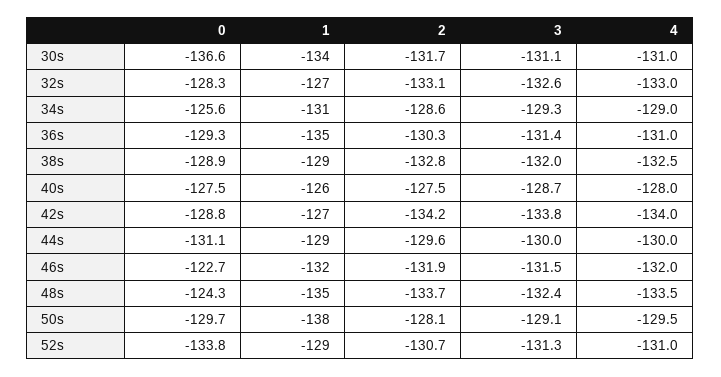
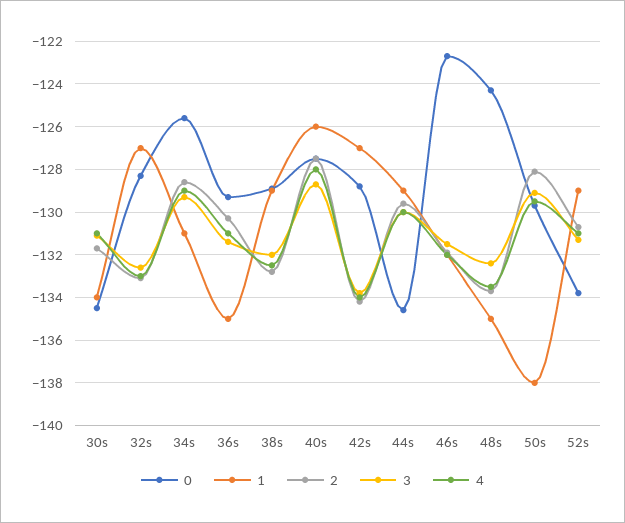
  {
    "0": {
-     "30s": -136.6,
+     "30s": -134.5,
      "32s": -128.3,
      "34s": -125.6,
      "36s": -129.3,
      "38s": -128.9,
      "40s": -127.5,
      "42s": -128.8,
-     "44s": -131.1,
+     "44s": -134.5,
      "46s": -122.7,
      "48s": -124.3,
      "50s": -129.7,
      "52s": -133.8
    },
    "1": {
      "30s": -134,
      "32s": -127,
      "34s": -131,
      "36s": -135,
      "38s": -129,
      "40s": -126,
      "42s": -127,
      "44s": -129,
      "46s": -132,
      "48s": -135,
      "50s": -138,
      "52s": -129
    },
    "2": {
      "30s": -131.7,
      "32s": -133.1,
      "34s": -128.6,
      "36s": -130.3,
      "38s": -132.8,
      "40s": -127.5,
      "42s": -134.2,
      "44s": -129.6,
      "46s": -131.9,
      "48s": -133.7,
      "50s": -128.1,
      "52s": -130.7
    },
    "3": {
      "30s": -131.1,
      "32s": -132.6,
      "34s": -129.3,
      "36s": -131.4,
      "38s": -132,
      "40s": -128.7,
      "42s": -133.8,
      "44s": -130,
      "46s": -131.5,
      "48s": -132.4,
      "50s": -129.1,
      "52s": -131.3
    },
    "4": {
      "30s": -131,
      "32s": -133,
      "34s": -129,
      "36s": -131,
      "38s": -132.5,
      "40s": -128,
      "42s": -134,
      "44s": -130,
      "46s": -132,
      "48s": -133.5,
      "50s": -129.5,
      "52s": -131
    }
  }

